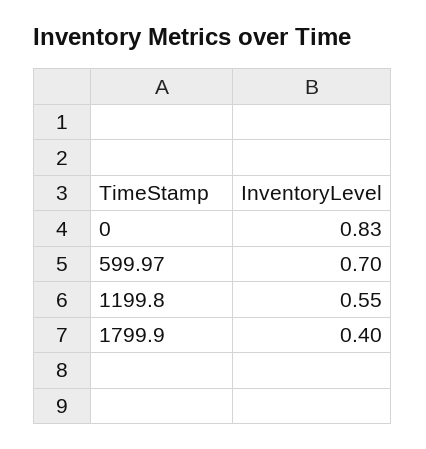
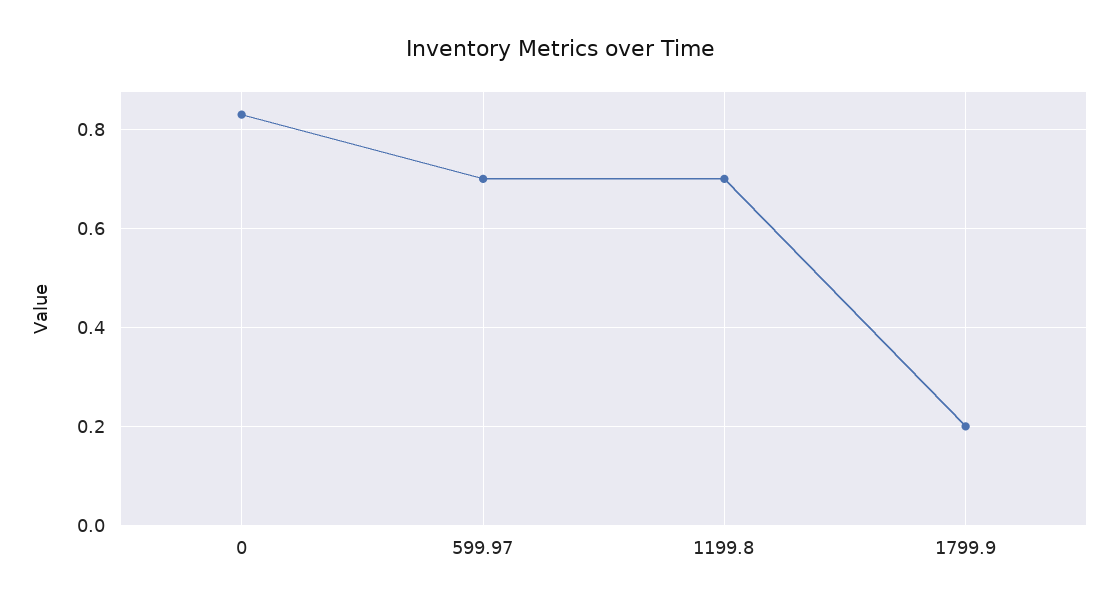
  {
    "0": 0.83,
    "599.97": 0.7,
-   "1199.8": 0.55,
+   "1199.8": 0.7,
-   "1799.9": 0.4
+   "1799.9": 0.2
  }

